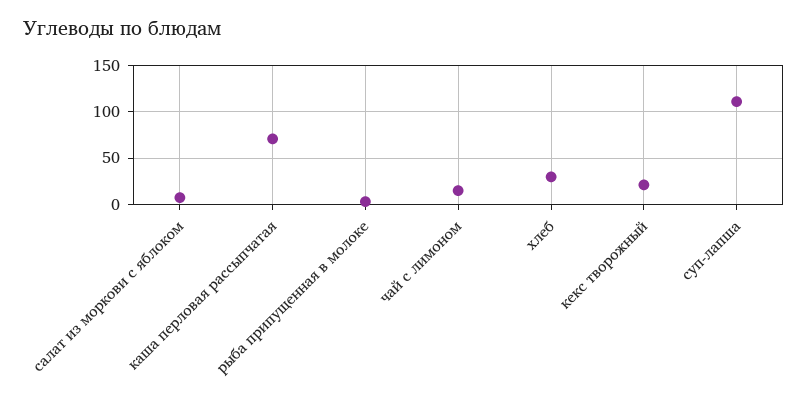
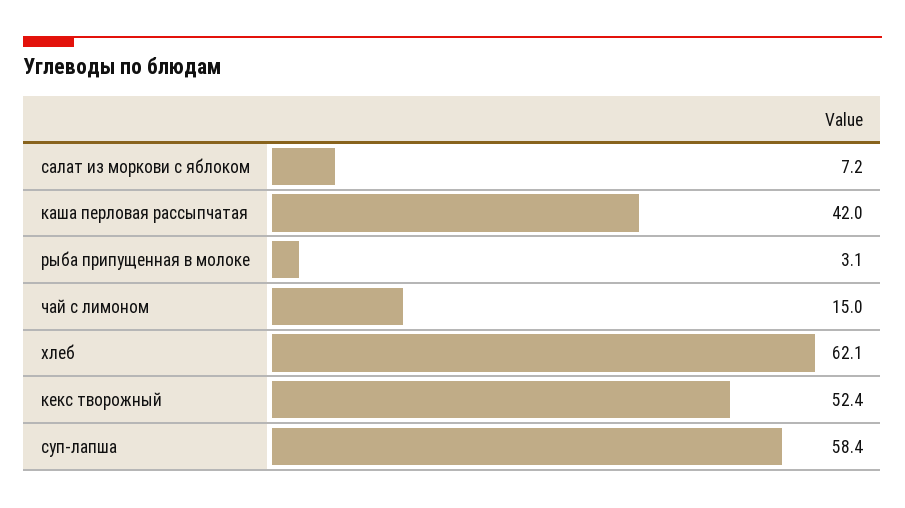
  {
    "салат из моркови с яблоком": 7.2,
-   "каша перловая рассыпчатая": 70,
+   "каша перловая рассыпчатая": 42,
    "рыба припущенная в молоке": 3.1,
    "чай с лимоном": 15,
-   "хлеб": 30,
+   "хлеб": 62.1,
-   "кекс творожный": 20,
+   "кекс творожный": 52.4,
-   "суп-лапша": 110
+   "суп-лапша": 58.4
  }

